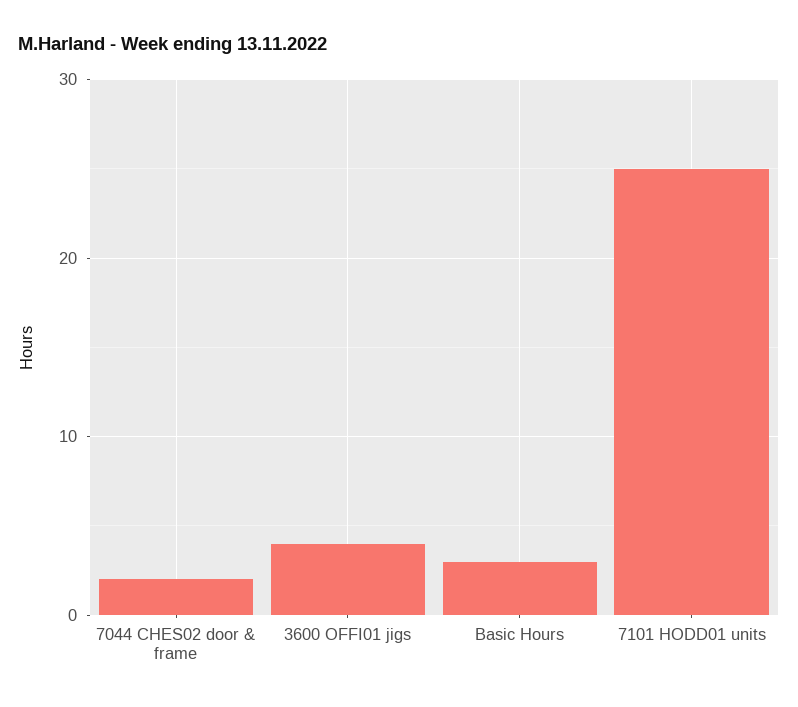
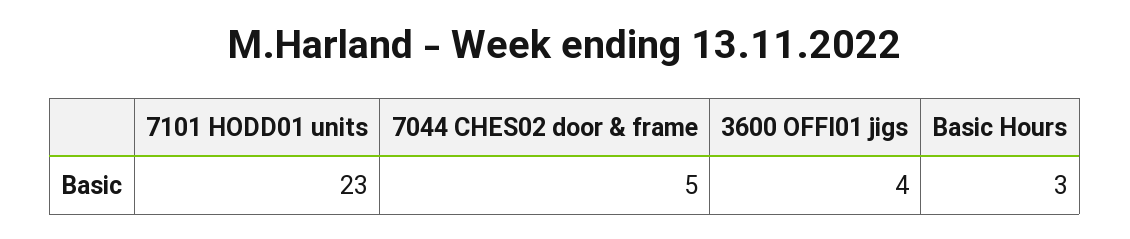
  {
-   "7044 CHES02 door & frame": 2,
+   "7044 CHES02 door & frame": 5,
    "3600 OFFI01 jigs": 4,
    "Basic Hours": 3,
-   "7101 HODD01 units": 25
+   "7101 HODD01 units": 23
  }

